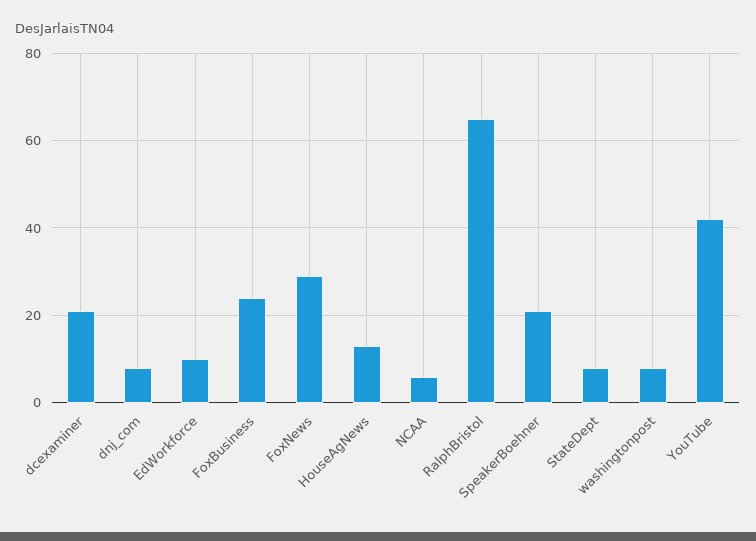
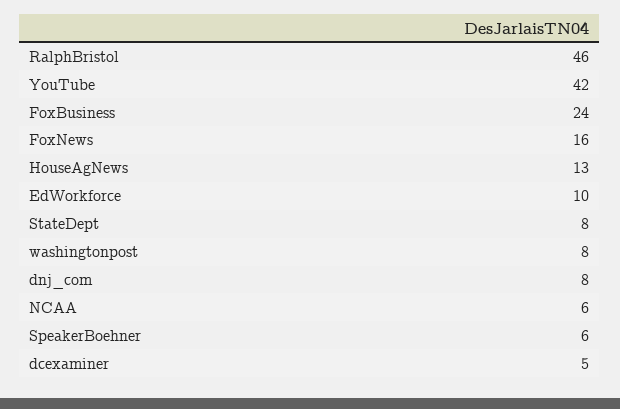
  {
-   "dcexaminer": 20,
+   "dcexaminer": 5,
    "dnj_com": 8,
    "EdWorkforce": 10,
    "FoxBusiness": 24,
-   "FoxNews": 30,
+   "FoxNews": 16,
    "HouseAgNews": 13,
    "NCAA": 6,
-   "RalphBristol": 65,
+   "RalphBristol": 46,
-   "SpeakerBoehner": 20,
+   "SpeakerBoehner": 6,
    "StateDept": 8,
    "washingtonpost": 8,
    "YouTube": 42
  }

